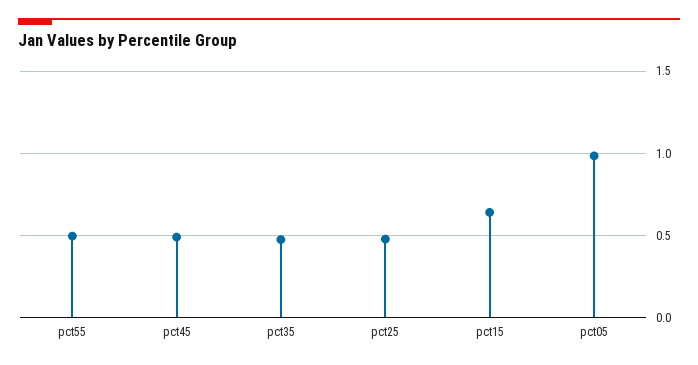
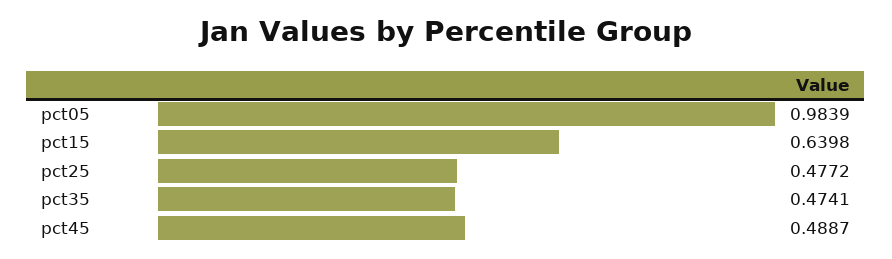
  {
-   "pct55": 0.5,
    "pct45": 0.4887,
    "pct35": 0.4741,
    "pct25": 0.4772,
    "pct15": 0.6398,
    "pct05": 0.9839
  }

